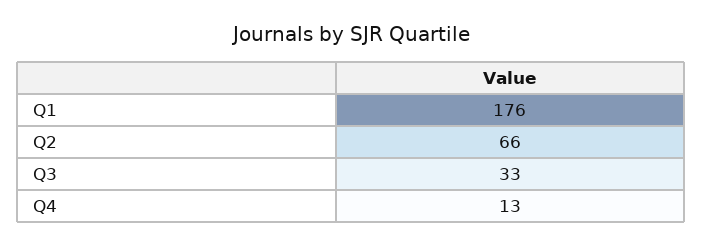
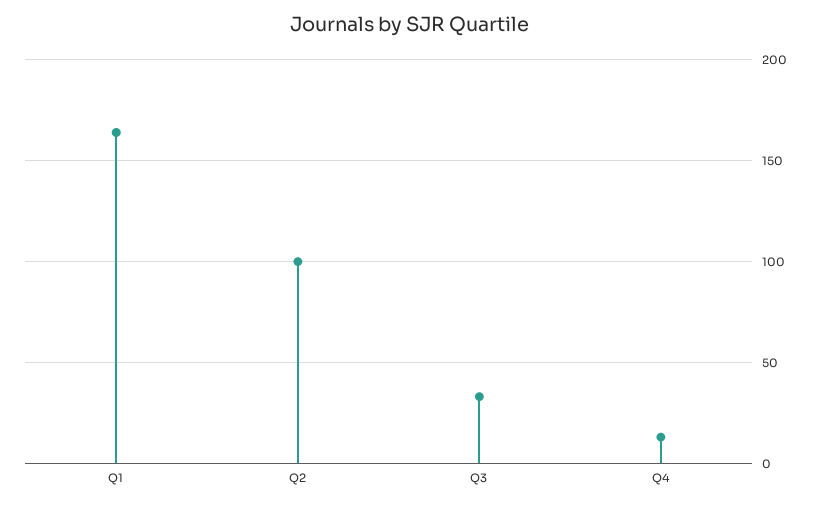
  {
-   "Q1": 176,
+   "Q1": 165,
-   "Q2": 66,
+   "Q2": 100,
    "Q3": 33,
    "Q4": 13
  }

